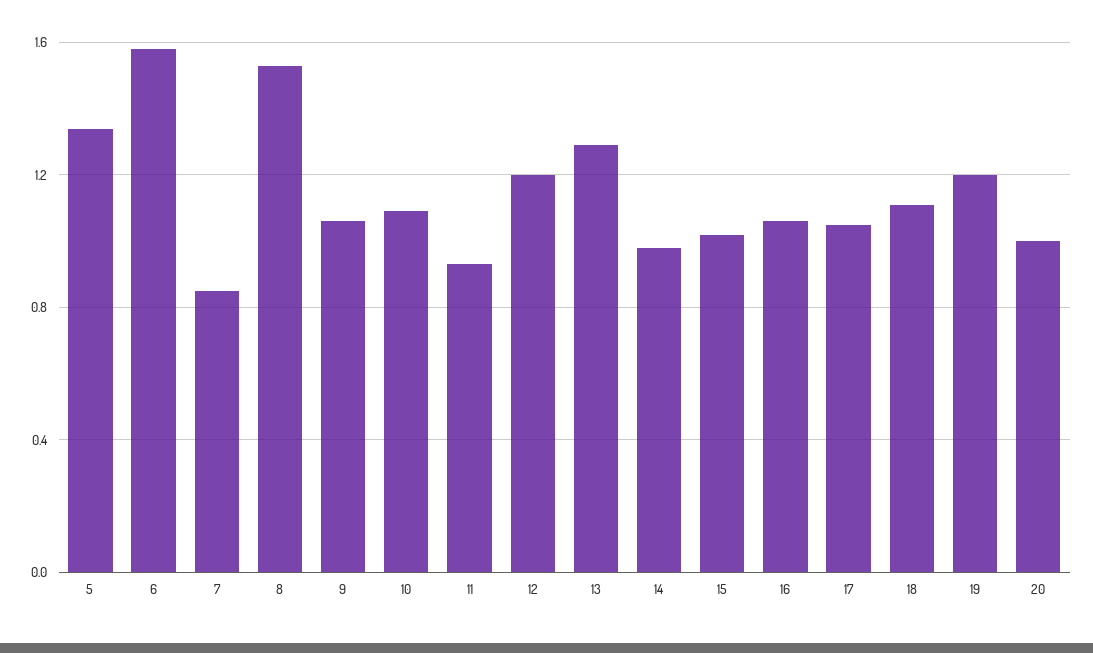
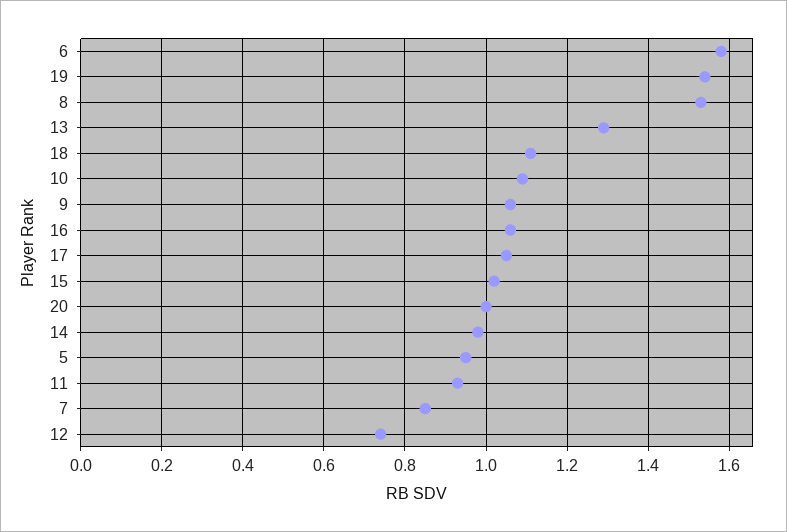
  {
-   "5": 1.35,
+   "5": 0.95,
    "6": 1.6,
    "7": 0.85,
    "8": 1.55,
    "9": 1.05,
    "10": 1.1,
    "11": 0.95,
-   "12": 1.2,
+   "12": 0.75,
    "13": 1.3,
    "14": 1,
    "15": 1,
    "16": 1.05,
    "17": 1.05,
    "18": 1.1,
-   "19": 1.2,
+   "19": 1.55,
    "20": 1
  }

